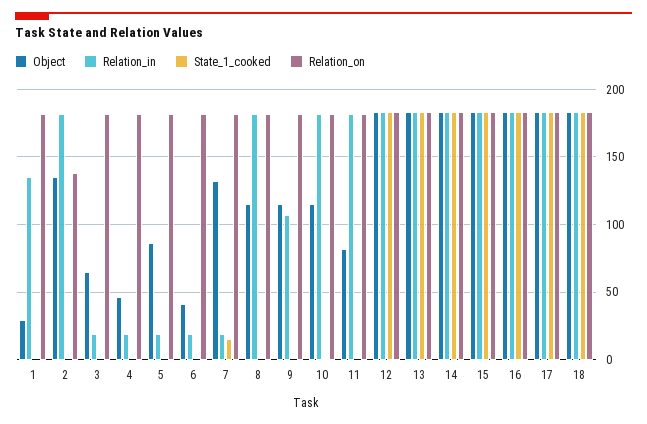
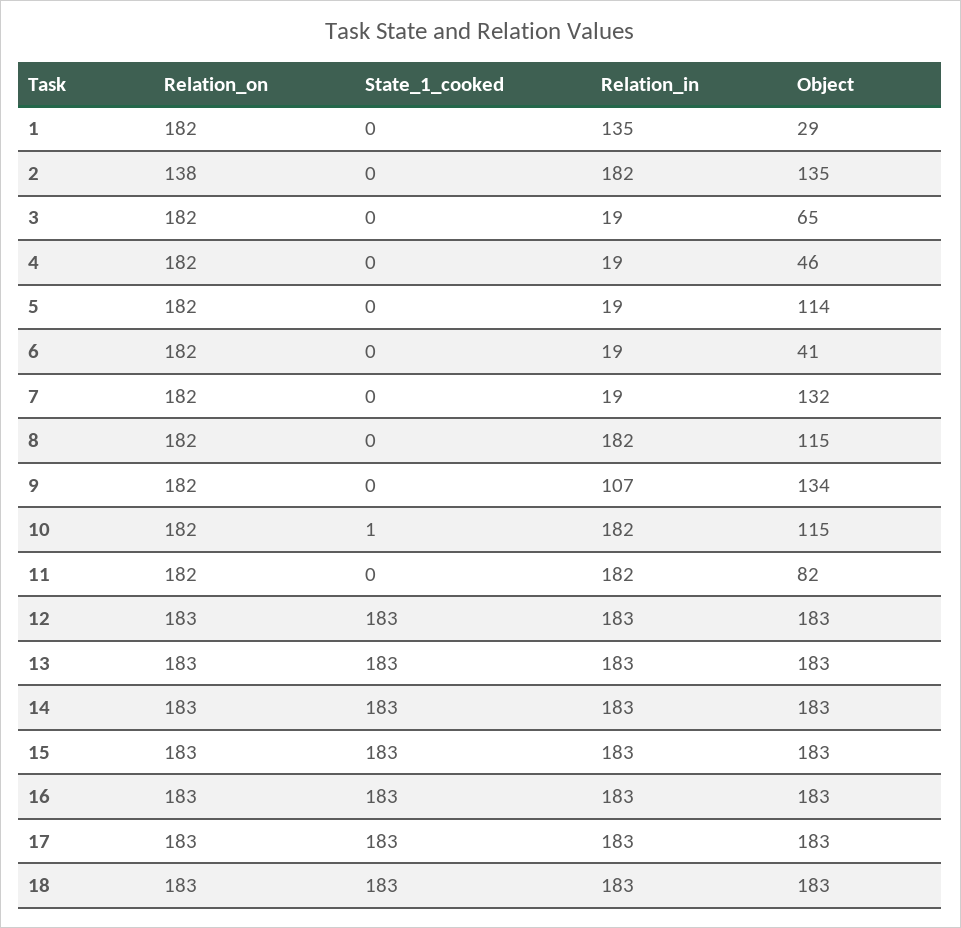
  {
    "Object": {
      "1": 29,
      "2": 135,
      "3": 65,
      "4": 46,
-     "5": 85,
+     "5": 114,
      "6": 41,
      "7": 132,
      "8": 115,
-     "9": 115,
+     "9": 134,
      "10": 115,
      "11": 82,
      "12": 183,
      "13": 183,
      "14": 183,
      "15": 183,
      "16": 183,
      "17": 183,
      "18": 183
    },
    "Relation_in": {
      "1": 135,
      "2": 182,
      "3": 19,
      "4": 19,
      "5": 19,
      "6": 19,
      "7": 19,
      "8": 182,
      "9": 107,
      "10": 182,
      "11": 182,
      "12": 183,
      "13": 183,
      "14": 183,
      "15": 183,
      "16": 183,
      "17": 183,
      "18": 183
    },
    "State_1_cooked": {
      "1": 0,
      "2": 0,
      "3": 0,
      "4": 0,
      "5": 0,
      "6": 0,
-     "7": 15,
+     "7": 0,
      "8": 0,
      "9": 0,
      "10": 1,
      "11": 0,
      "12": 183,
      "13": 183,
      "14": 183,
      "15": 183,
      "16": 183,
      "17": 183,
      "18": 183
    },
    "Relation_on": {
      "1": 182,
      "2": 138,
      "3": 182,
      "4": 182,
      "5": 182,
      "6": 182,
      "7": 182,
      "8": 182,
      "9": 182,
      "10": 182,
      "11": 182,
      "12": 183,
      "13": 183,
      "14": 183,
      "15": 183,
      "16": 183,
      "17": 183,
      "18": 183
    }
  }

